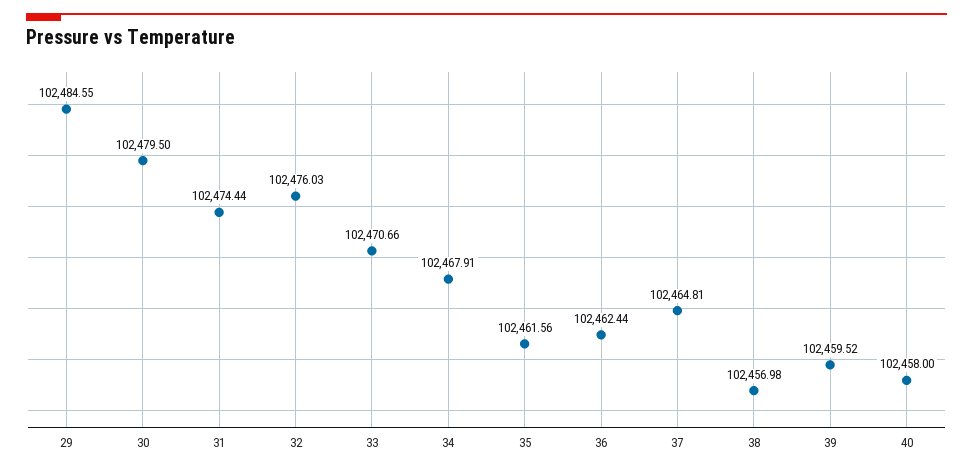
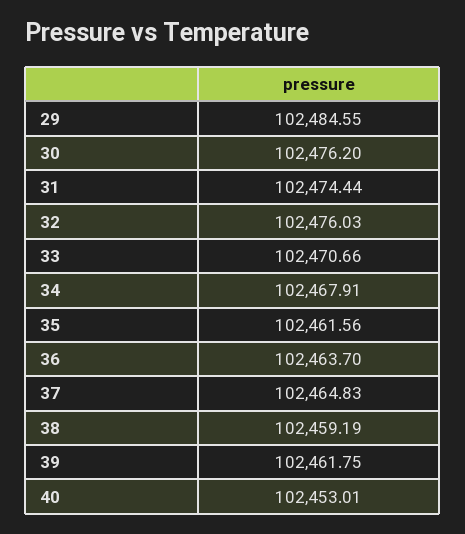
  {
    "29": 102484.55,
-   "30": 102479.5,
+   "30": 102476.2,
    "31": 102474.44,
    "32": 102476.03,
    "33": 102470.66,
    "34": 102467.91,
    "35": 102461.56,
-   "36": 102462.44,
+   "36": 102463.7,
-   "37": 102464.81,
+   "37": 102464.83,
-   "38": 102456.98,
+   "38": 102459.19,
-   "39": 102459.52,
+   "39": 102461.75,
-   "40": 102458
+   "40": 102453.01
  }

